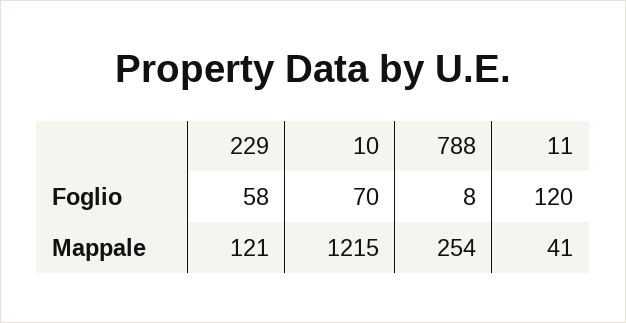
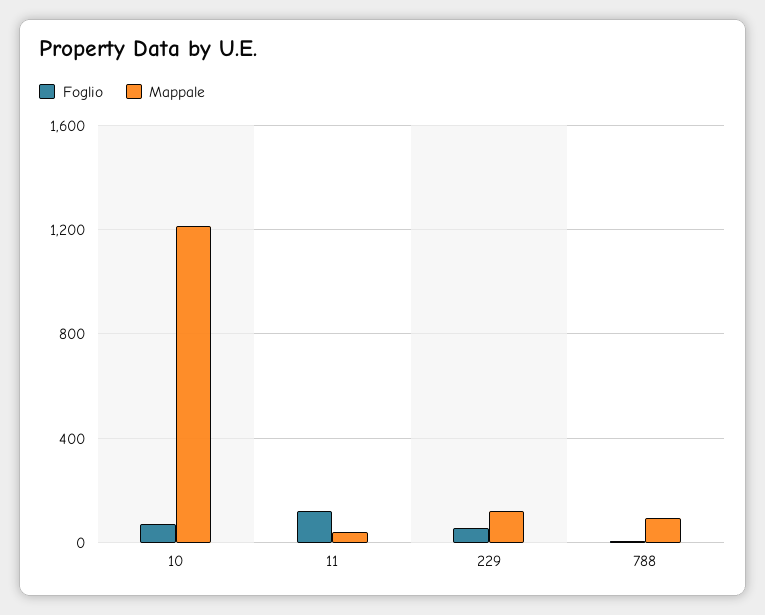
  {
    "Foglio": {
      "229": 58,
      "10": 70,
      "788": 8,
      "11": 120
    },
    "Mappale": {
      "229": 121,
      "10": 1215,
-     "788": 254,
+     "788": 100,
      "11": 41
    }
  }

